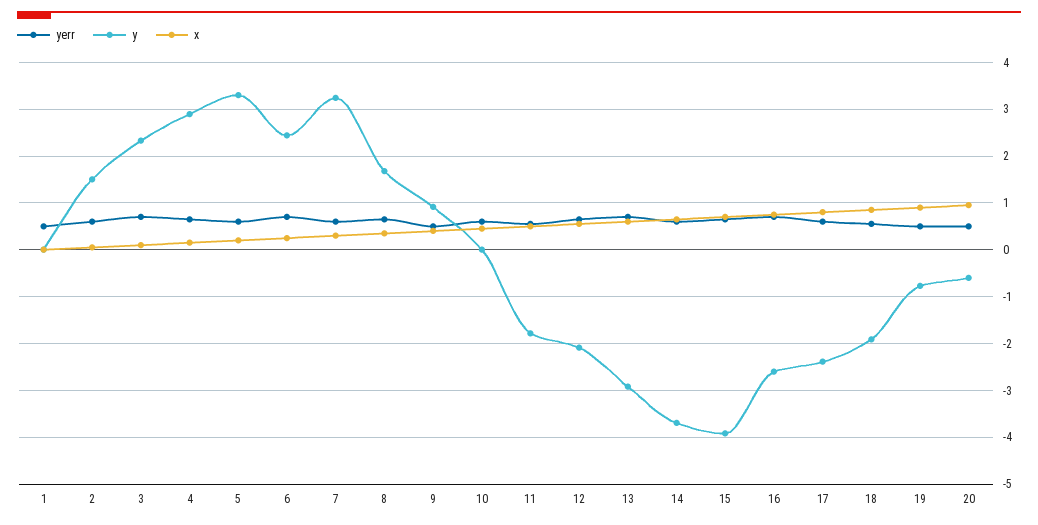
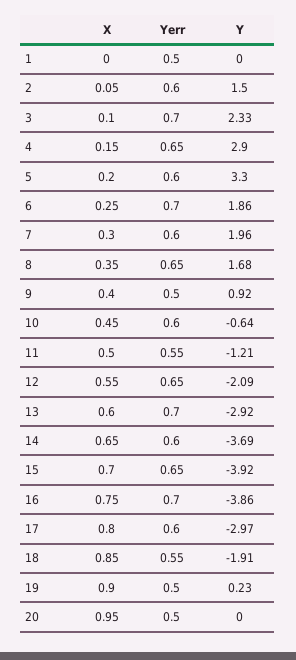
  {
    "yerr": {
      "1": 0.5,
      "2": 0.6,
      "3": 0.7,
      "4": 0.65,
      "5": 0.6,
      "6": 0.7,
      "7": 0.6,
      "8": 0.65,
      "9": 0.5,
      "10": 0.6,
      "11": 0.55,
      "12": 0.65,
      "13": 0.7,
      "14": 0.6,
      "15": 0.65,
      "16": 0.7,
      "17": 0.6,
      "18": 0.55,
      "19": 0.5,
      "20": 0.5
    },
    "y": {
      "1": 0,
      "2": 1.5,
      "3": 2.33,
      "4": 2.9,
      "5": 3.3,
-     "6": 2.4,
+     "6": 1.86,
-     "7": 3.2,
+     "7": 1.96,
      "8": 1.68,
      "9": 0.92,
-     "10": 0,
+     "10": -0.64,
-     "11": -1.8,
+     "11": -1.21,
      "12": -2.09,
      "13": -2.92,
      "14": -3.69,
      "15": -3.92,
-     "16": -2.6,
+     "16": -3.86,
-     "17": -2.4,
+     "17": -2.97,
      "18": -1.91,
-     "19": -0.8,
+     "19": 0.23,
-     "20": -0.6
+     "20": 0
    },
    "x": {
      "1": 0,
      "2": 0.05,
      "3": 0.1,
      "4": 0.15,
      "5": 0.2,
      "6": 0.25,
      "7": 0.3,
      "8": 0.35,
      "9": 0.4,
      "10": 0.45,
      "11": 0.5,
      "12": 0.55,
      "13": 0.6,
      "14": 0.65,
      "15": 0.7,
      "16": 0.75,
      "17": 0.8,
      "18": 0.85,
      "19": 0.9,
      "20": 0.95
    }
  }

